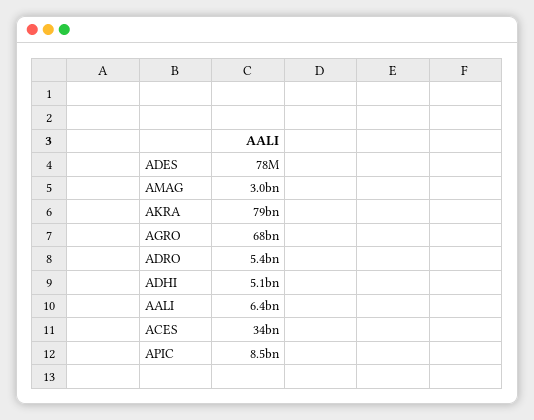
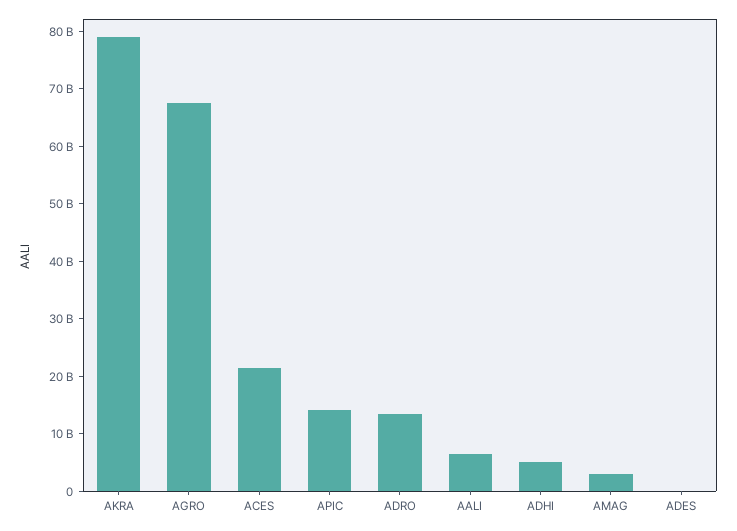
  {
    "ADES": 78000000,
    "AMAG": 3000000000,
    "AKRA": 79000000000,
    "AGRO": 68000000000,
-   "ADRO": 5400000000,
+   "ADRO": 14000000000,
    "ADHI": 5100000000,
    "AALI": 6400000000,
-   "ACES": 34000000000,
+   "ACES": 22000000000,
-   "APIC": 8500000000
+   "APIC": 14000000000
  }

